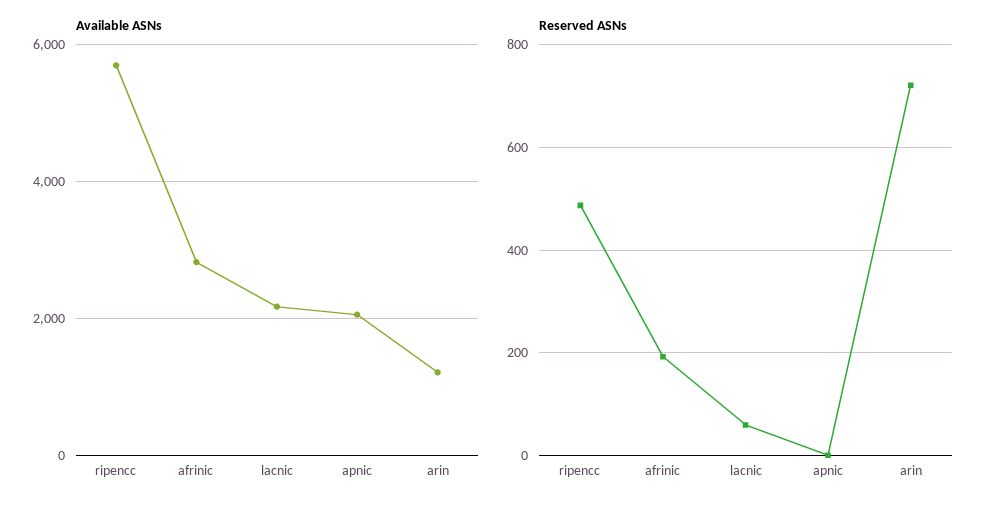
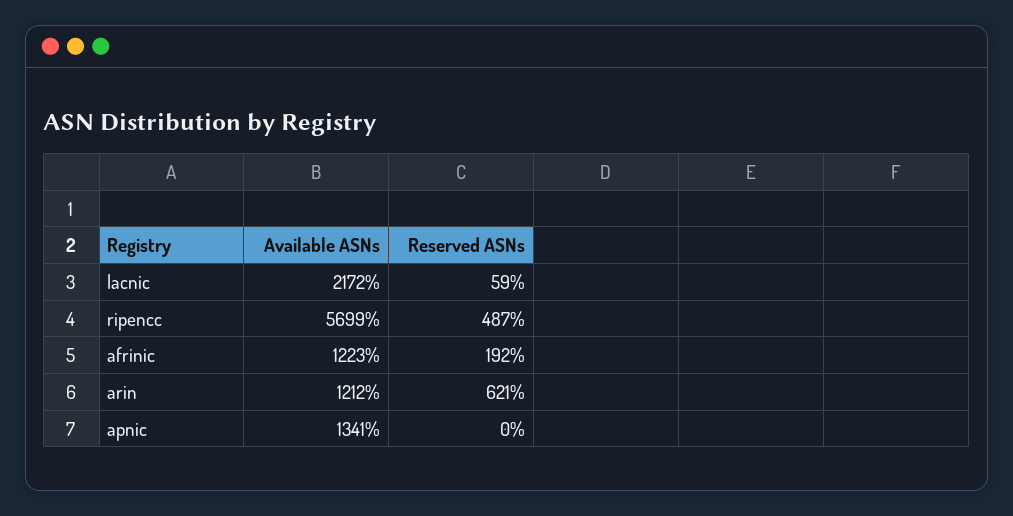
  {
    "Available ASNs": {
      "ripencc": 5699,
-     "afrinic": 2800,
+     "afrinic": 1223,
      "lacnic": 2172,
-     "apnic": 2000,
+     "apnic": 1341,
      "arin": 1212
    },
    "Reserved ASNs": {
      "ripencc": 487,
      "afrinic": 192,
      "lacnic": 59,
      "apnic": 0,
-     "arin": 720
+     "arin": 621
    }
  }

